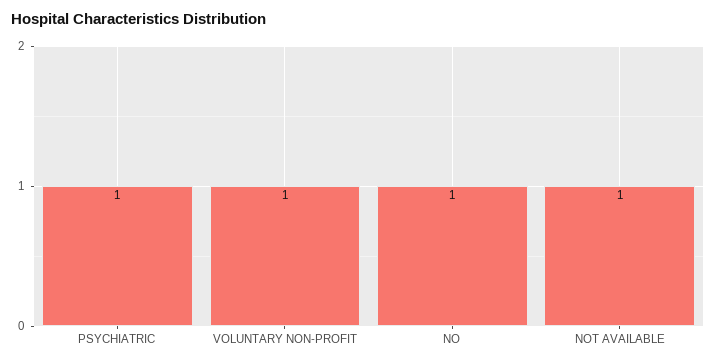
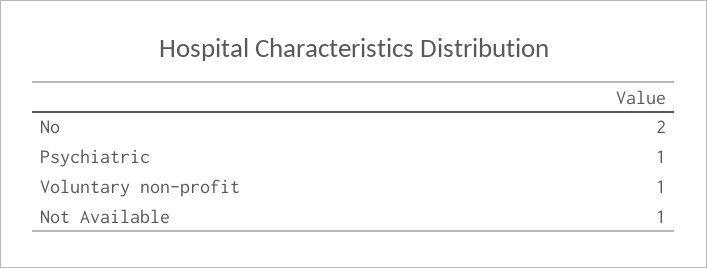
  {
    "PSYCHIATRIC": 1,
    "VOLUNTARY NON-PROFIT": 1,
-   "NO": 1,
+   "NO": 2,
    "NOT AVAILABLE": 1
  }

